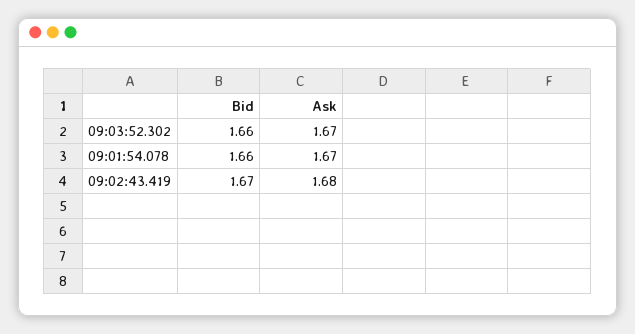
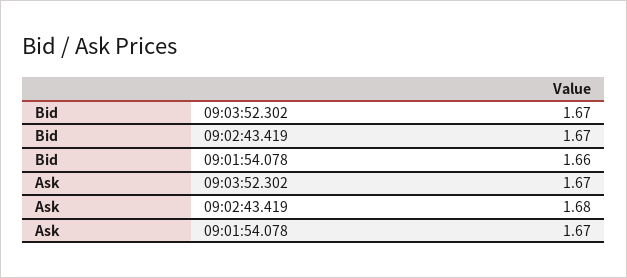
  {
    "Bid": {
-     "09:03:52.302": 1.66,
+     "09:03:52.302": 1.67,
      "09:01:54.078": 1.66,
      "09:02:43.419": 1.67
    },
    "Ask": {
      "09:03:52.302": 1.67,
      "09:01:54.078": 1.67,
      "09:02:43.419": 1.68
    }
  }

